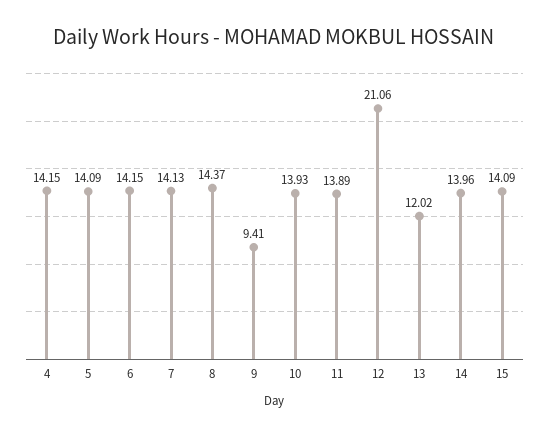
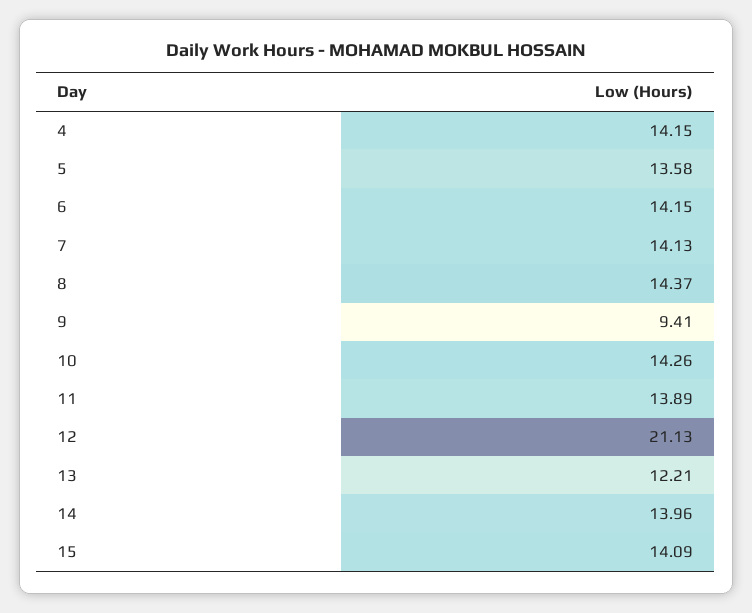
  {
    "4": 14.15,
-   "5": 14.09,
+   "5": 13.58,
    "6": 14.15,
    "7": 14.13,
    "8": 14.37,
    "9": 9.41,
-   "10": 13.93,
+   "10": 14.26,
    "11": 13.89,
-   "12": 21.06,
+   "12": 21.13,
-   "13": 12.02,
+   "13": 12.21,
    "14": 13.96,
    "15": 14.09
  }

